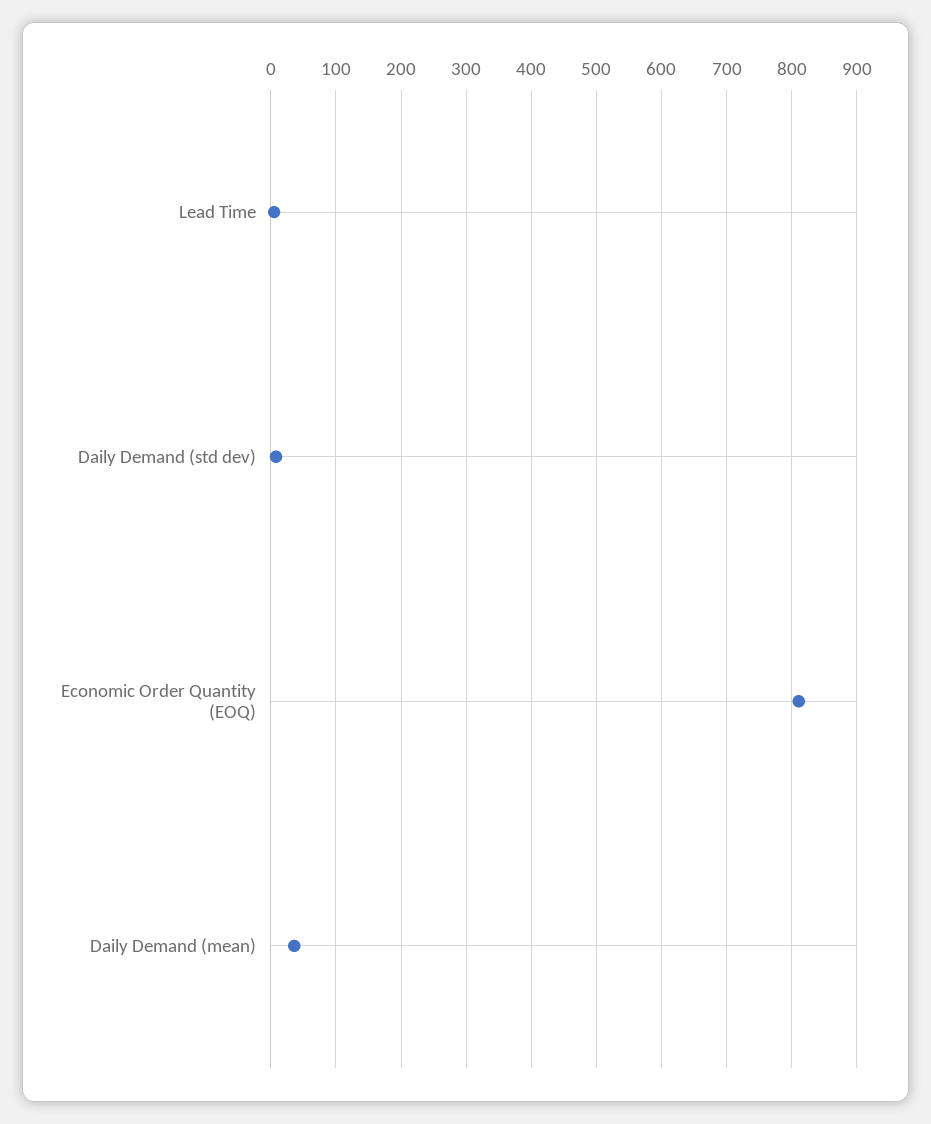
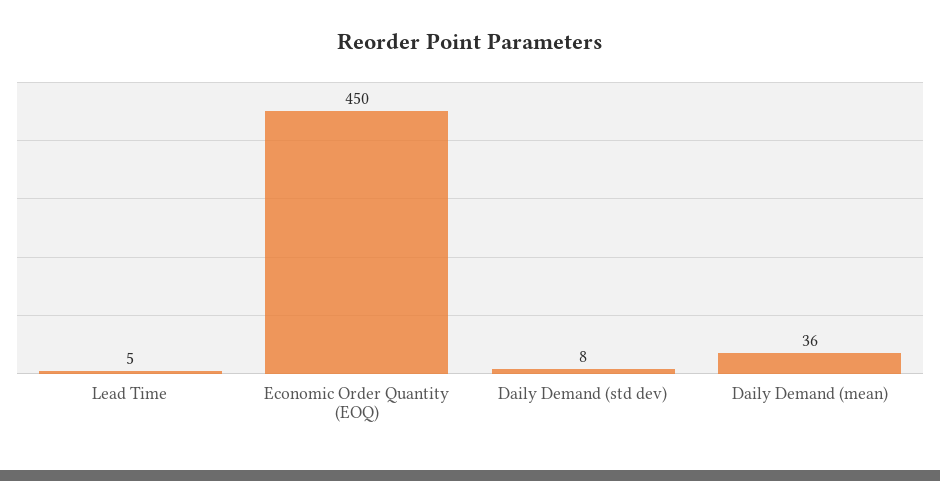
  {
    "Lead Time": 5,
    "Daily Demand (std dev)": 8,
-   "Economic Order Quantity (EOQ)": 810,
+   "Economic Order Quantity (EOQ)": 450,
    "Daily Demand (mean)": 36
  }

